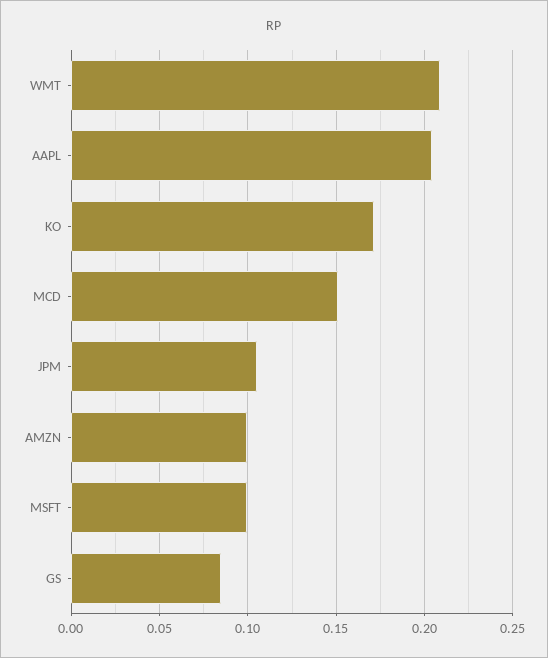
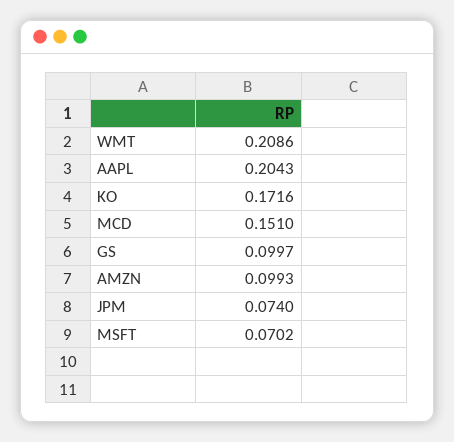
  {
    "WMT": 0.2086,
    "AAPL": 0.2043,
    "KO": 0.1716,
    "MCD": 0.151,
-   "JPM": 0.105,
+   "JPM": 0.074,
    "AMZN": 0.0993,
-   "MSFT": 0.1,
+   "MSFT": 0.0702,
-   "GS": 0.085
+   "GS": 0.0997
  }

